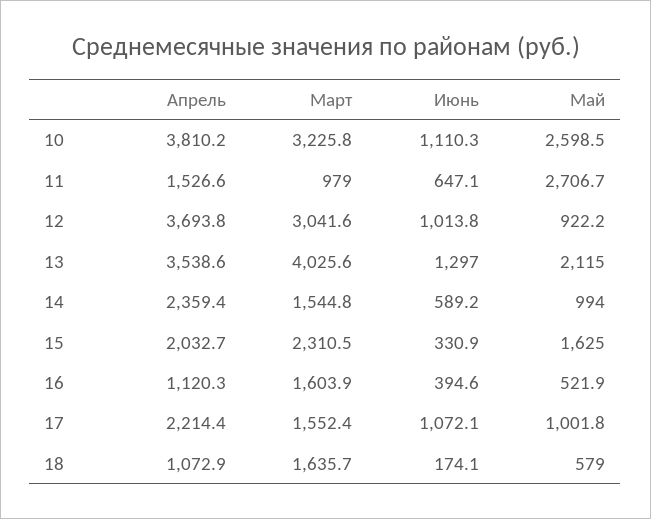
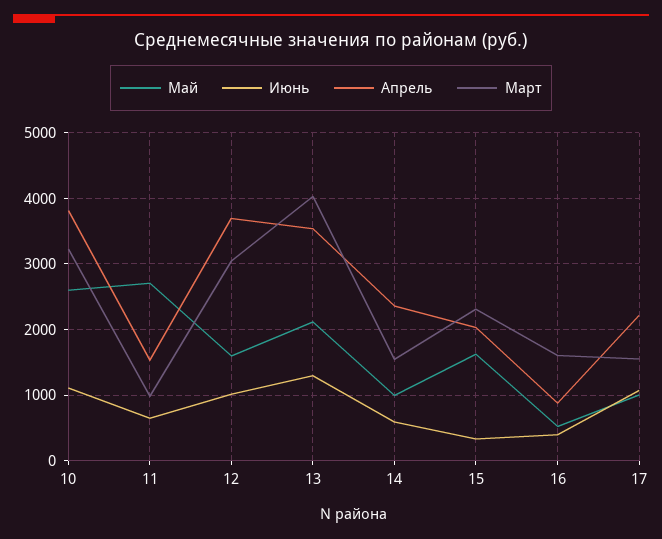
  {
    "Апрель": {
      "10": 3810.2,
      "11": 1526.6,
      "12": 3693.8,
      "13": 3538.6,
      "14": 2359.4,
      "15": 2032.7,
-     "16": 1120.3,
+     "16": 900,
-     "17": 2214.4,
+     "17": 2214.4
-     "18": 1072.9
    },
    "Март": {
      "10": 3225.8,
      "11": 979,
      "12": 3041.6,
      "13": 4025.6,
      "14": 1544.8,
      "15": 2310.5,
      "16": 1603.9,
-     "17": 1552.4,
+     "17": 1552.4
-     "18": 1635.7
    },
    "Июнь": {
      "10": 1110.3,
      "11": 647.1,
      "12": 1013.8,
      "13": 1297,
      "14": 589.2,
      "15": 330.9,
      "16": 394.6,
-     "17": 1072.1,
+     "17": 1072.1
-     "18": 174.1
    },
    "Май": {
      "10": 2598.5,
      "11": 2706.7,
-     "12": 922.2,
+     "12": 1600,
      "13": 2115,
      "14": 994,
      "15": 1625,
      "16": 521.9,
-     "17": 1001.8,
+     "17": 1001.8
-     "18": 579
    }
  }

